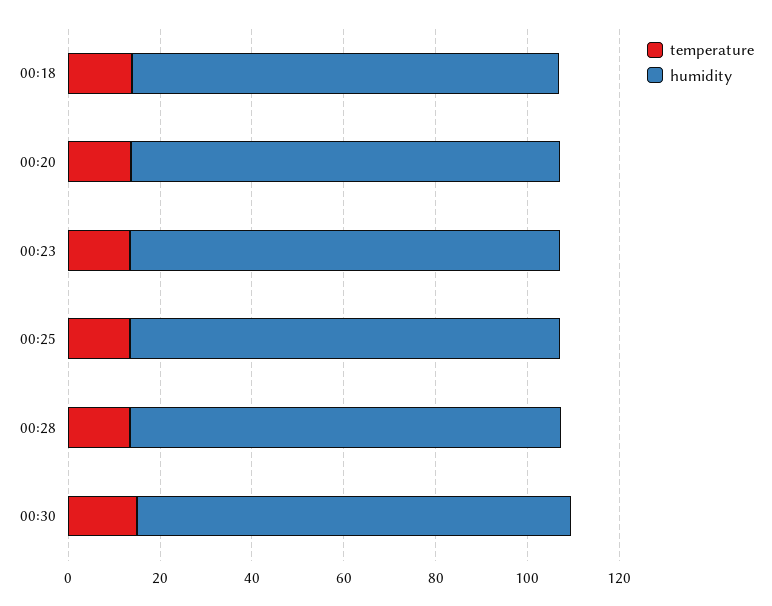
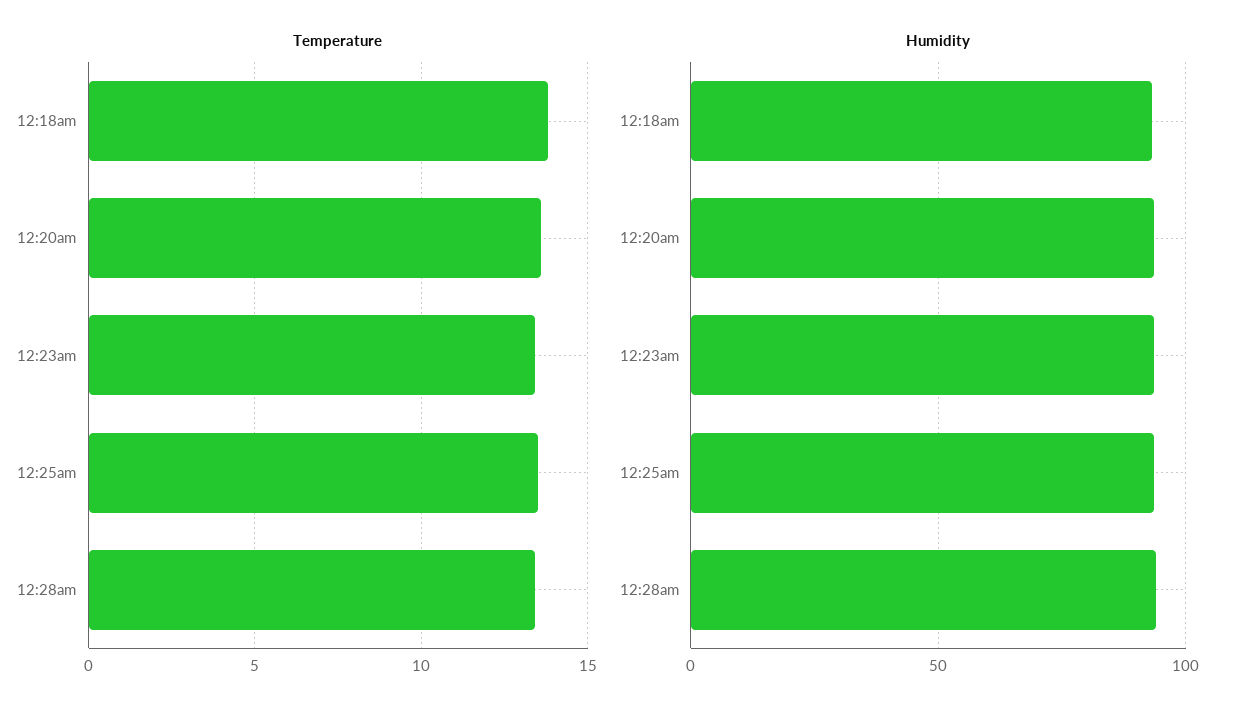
  {
    "temperature": {
      "00:18": 14,
      "00:20": 13.5,
      "00:23": 13.5,
      "00:25": 13.5,
-     "00:28": 13.5,
+     "00:28": 13.5
-     "00:30": 15
    },
    "humidity": {
      "00:18": 95,
      "00:20": 95,
      "00:23": 95,
      "00:25": 95,
-     "00:28": 95,
+     "00:28": 95
-     "00:30": 95
    }
  }

